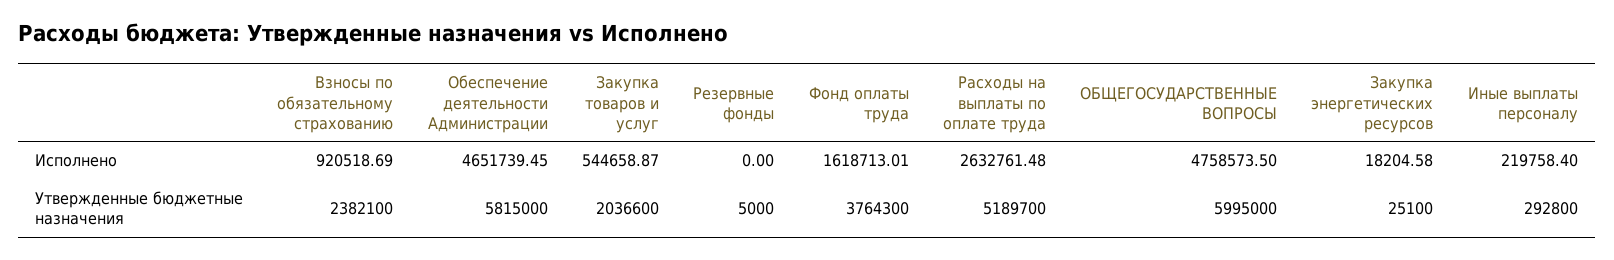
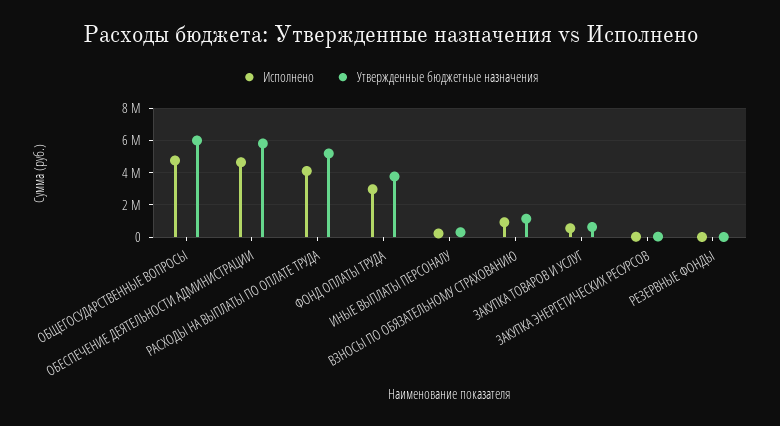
  {
    "Исполнено": {
      "Взносы по обязательному страхованию": 920518.69,
      "Обеспечение деятельности Администрации": 4651739.45,
      "Закупка товаров и услуг": 544658.87,
      "Резервные фонды": 0,
-     "Фонд оплаты труда": 1618713.01,
+     "Фонд оплаты труда": 3000000,
-     "Расходы на выплаты по оплате труда": 2632761.48,
+     "Расходы на выплаты по оплате труда": 4000000,
      "ОБЩЕГОСУДАРСТВЕННЫЕ ВОПРОСЫ": 4758573.5,
      "Закупка энергетических ресурсов": 18204.58,
      "Иные выплаты персоналу": 219758.4
    },
    "Утвержденные бюджетные назначения": {
-     "Взносы по обязательному страхованию": 2382100,
+     "Взносы по обязательному страхованию": 1000000,
      "Обеспечение деятельности Администрации": 5815000,
-     "Закупка товаров и услуг": 2036600,
+     "Закупка товаров и услуг": 500000,
      "Резервные фонды": 5000,
      "Фонд оплаты труда": 3764300,
      "Расходы на выплаты по оплате труда": 5189700,
      "ОБЩЕГОСУДАРСТВЕННЫЕ ВОПРОСЫ": 5995000,
      "Закупка энергетических ресурсов": 25100,
      "Иные выплаты персоналу": 292800
    }
  }

